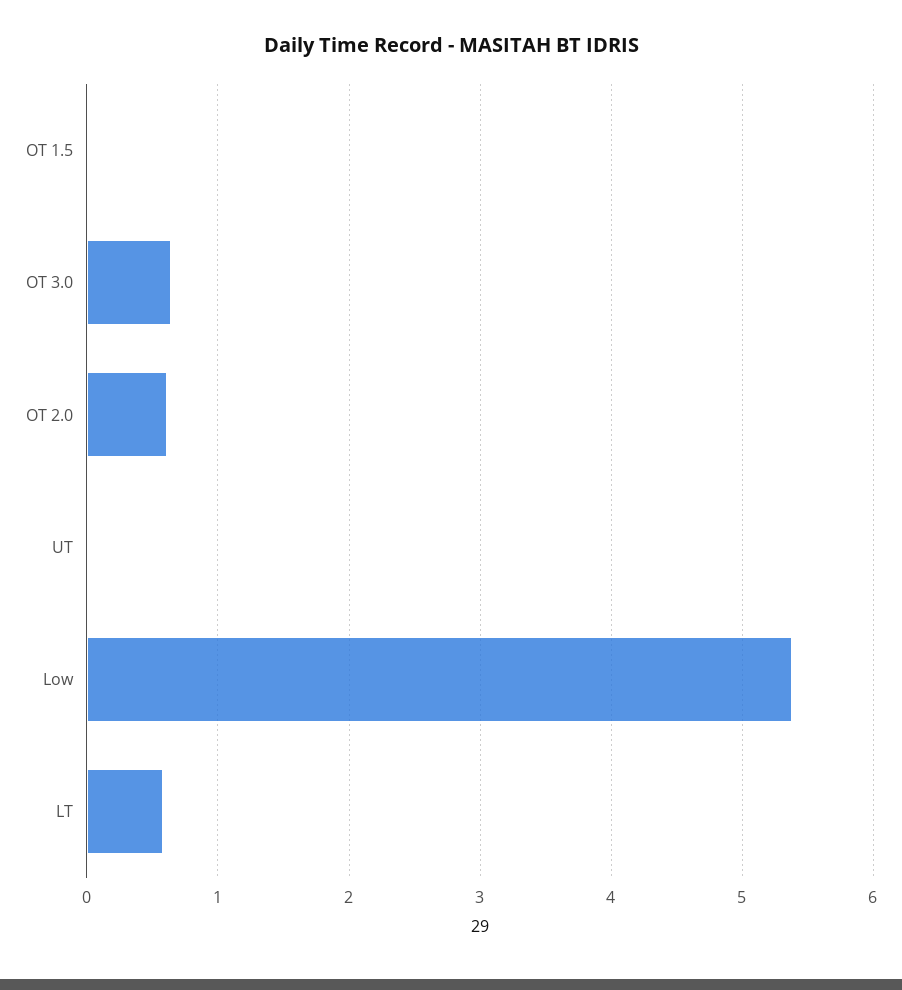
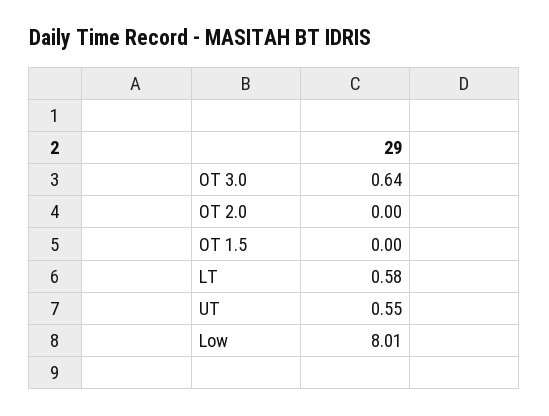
  {
    "OT 1.5": 0,
    "OT 3.0": 0.64,
-   "OT 2.0": 0.6,
+   "OT 2.0": 0,
-   "UT": 0,
+   "UT": 0.55,
-   "Low": 5.4,
+   "Low": 8.01,
    "LT": 0.58
  }

